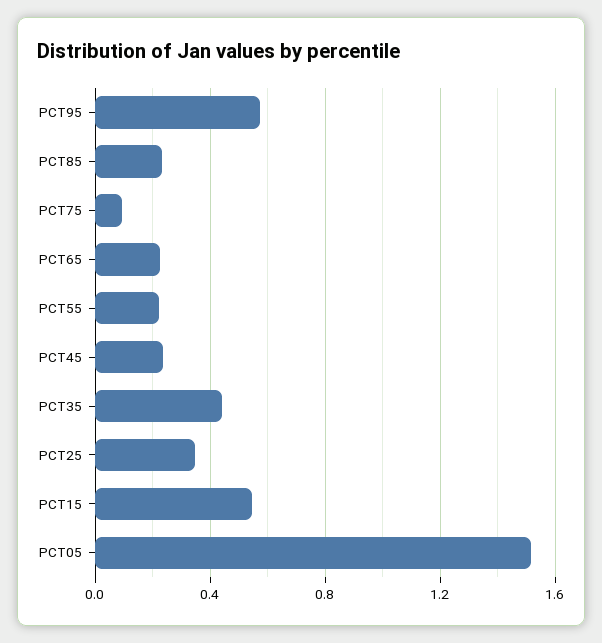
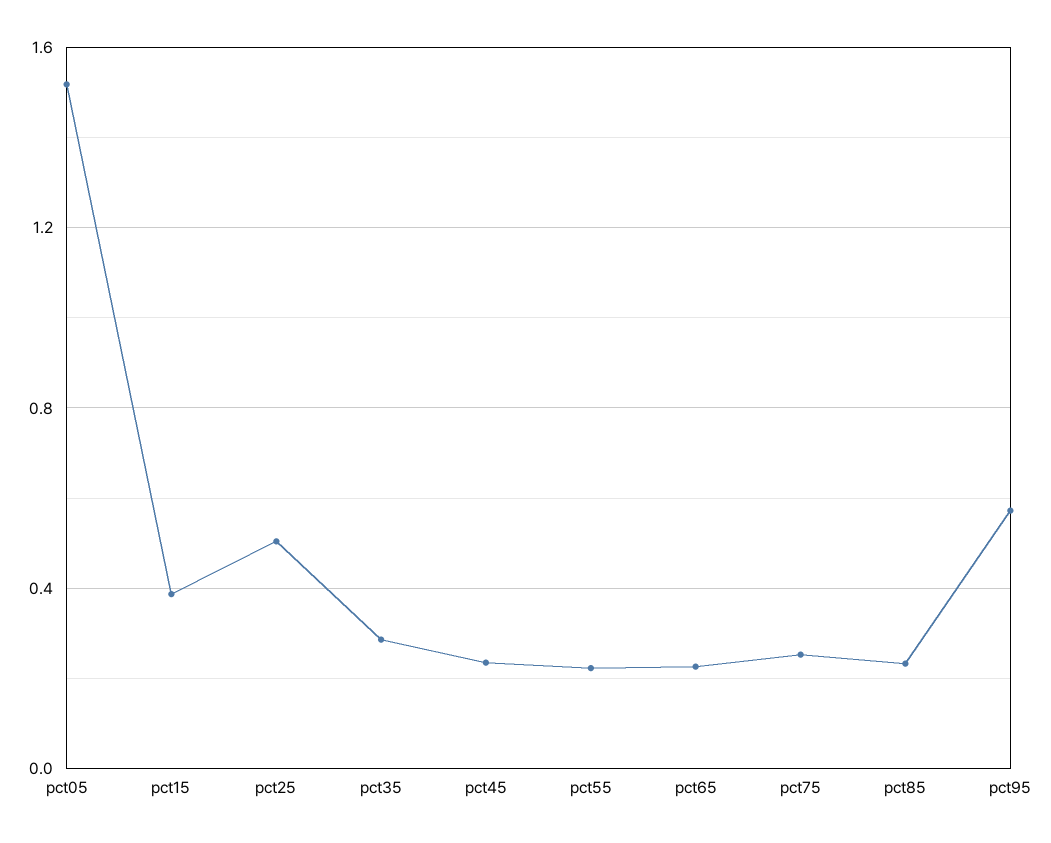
  {
    "PCT95": 0.55,
    "PCT85": 0.25,
-   "PCT75": 0.1,
+   "PCT75": 0.25,
    "PCT65": 0.25,
    "PCT55": 0.2,
    "PCT45": 0.25,
-   "PCT35": 0.45,
+   "PCT35": 0.3,
-   "PCT25": 0.35,
+   "PCT25": 0.5,
-   "PCT15": 0.55,
+   "PCT15": 0.4,
    "PCT05": 1.5
  }

